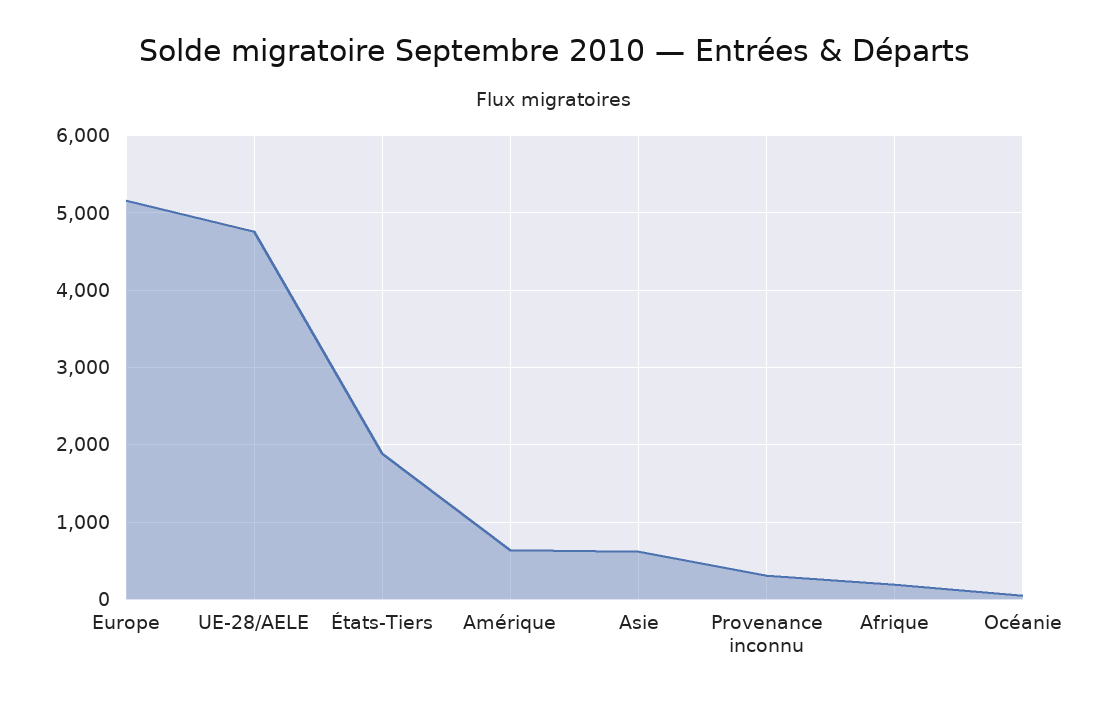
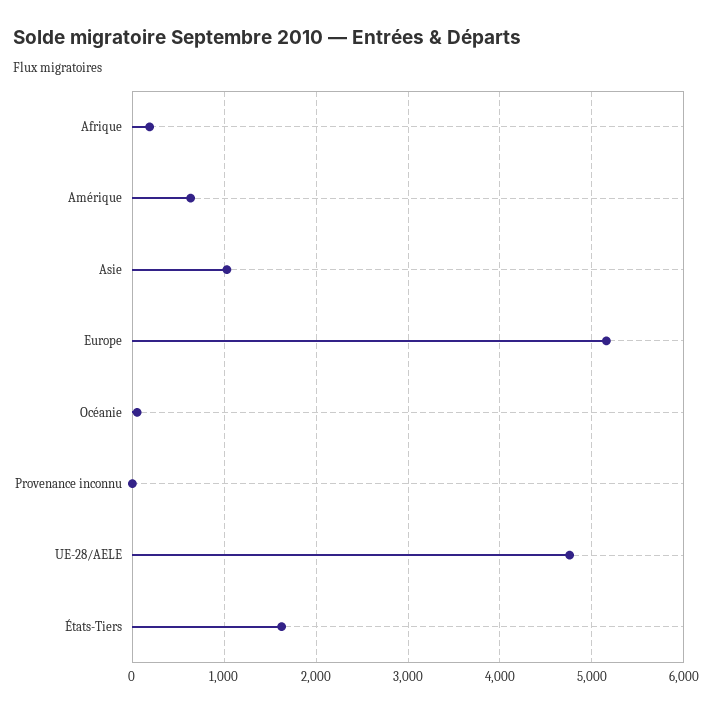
  {
    "Europe": 5200,
    "UE-28/AELE": 4800,
-   "États-Tiers": 1900,
+   "États-Tiers": 1600,
    "Amérique": 600,
-   "Asie": 600,
+   "Asie": 1000,
-   "Provenance inconnu": 300,
+   "Provenance inconnu": 0,
    "Afrique": 200,
    "Océanie": 100
  }

